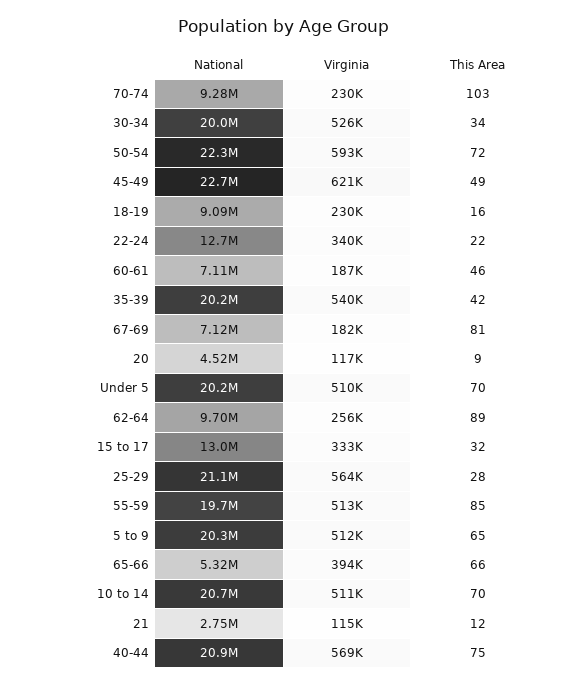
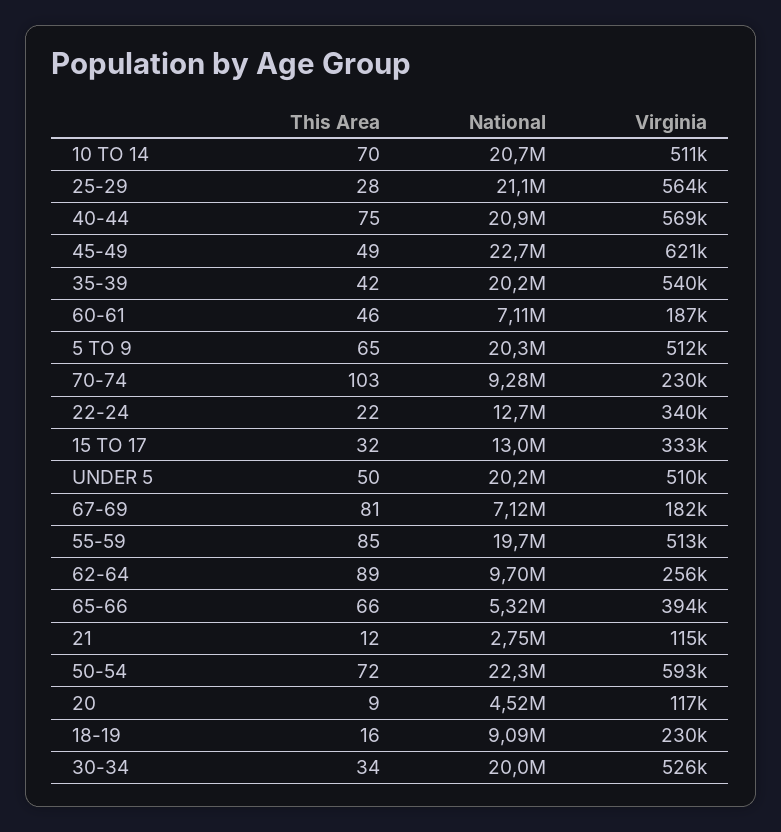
  {
    "National": {
      "70-74": 9280000,
      "30-34": 20000000,
      "50-54": 22300000,
      "45-49": 22700000,
      "18-19": 9090000,
      "22-24": 12700000,
      "60-61": 7110000,
      "35-39": 20200000,
      "67-69": 7120000,
      "20": 4520000,
      "Under 5": 20200000,
      "62-64": 9700000,
      "15 to 17": 13000000,
      "25-29": 21100000,
      "55-59": 19700000,
      "5 to 9": 20300000,
      "65-66": 5320000,
      "10 to 14": 20700000,
      "21": 2750000,
      "40-44": 20900000
    },
    "Virginia": {
      "70-74": 230000,
      "30-34": 526000,
      "50-54": 593000,
      "45-49": 621000,
      "18-19": 230000,
      "22-24": 340000,
      "60-61": 187000,
      "35-39": 540000,
      "67-69": 182000,
      "20": 117000,
      "Under 5": 510000,
      "62-64": 256000,
      "15 to 17": 333000,
      "25-29": 564000,
      "55-59": 513000,
      "5 to 9": 512000,
      "65-66": 394000,
      "10 to 14": 511000,
      "21": 115000,
      "40-44": 569000
    },
    "This Area": {
      "70-74": 103,
      "30-34": 34,
      "50-54": 72,
      "45-49": 49,
      "18-19": 16,
      "22-24": 22,
      "60-61": 46,
      "35-39": 42,
      "67-69": 81,
      "20": 9,
-     "Under 5": 70,
+     "Under 5": 50,
      "62-64": 89,
      "15 to 17": 32,
      "25-29": 28,
      "55-59": 85,
      "5 to 9": 65,
      "65-66": 66,
      "10 to 14": 70,
      "21": 12,
      "40-44": 75
    }
  }

